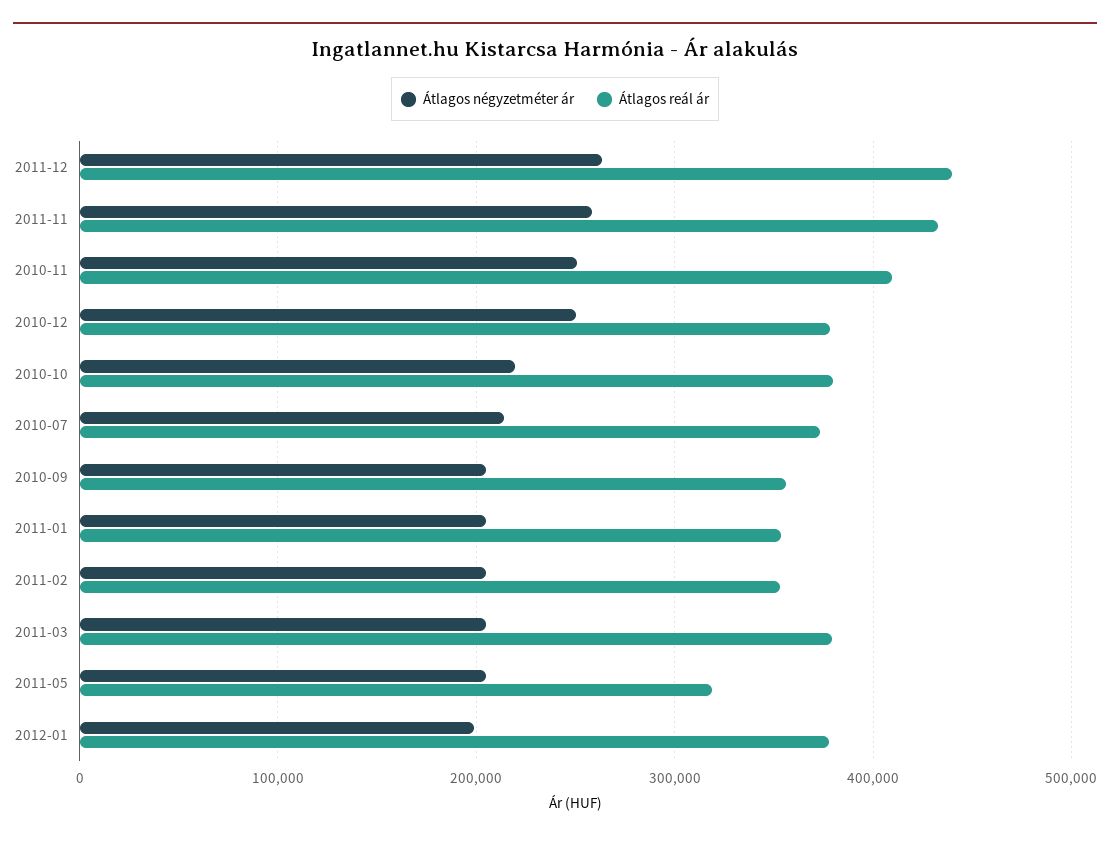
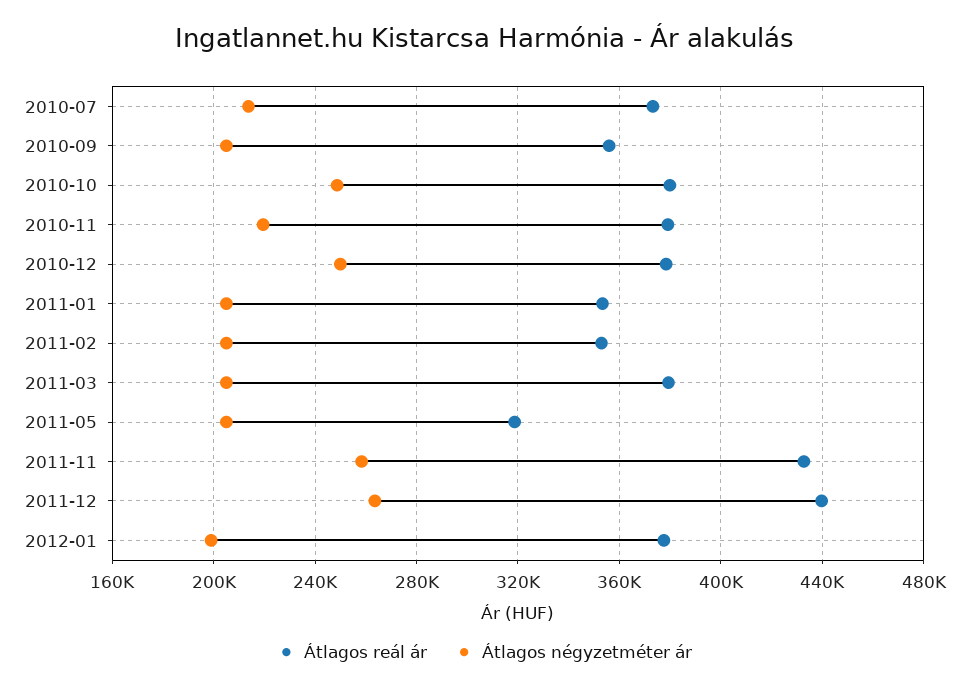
  {
    "Átlagos négyzetméter ár": {
      "2011-12": 265000,
      "2011-11": 260000,
-     "2010-11": 250000,
+     "2010-11": 220000,
      "2010-12": 250000,
-     "2010-10": 220000,
+     "2010-10": 250000,
      "2010-07": 215000,
      "2010-09": 205000,
      "2011-01": 205000,
      "2011-02": 205000,
      "2011-03": 205000,
      "2011-05": 205000,
      "2012-01": 200000
    },
    "Átlagos reál ár": {
      "2011-12": 440000,
      "2011-11": 435000,
-     "2010-11": 410000,
+     "2010-11": 380000,
      "2010-12": 380000,
      "2010-10": 380000,
      "2010-07": 375000,
      "2010-09": 355000,
      "2011-01": 355000,
      "2011-02": 355000,
      "2011-03": 380000,
      "2011-05": 320000,
      "2012-01": 380000
    }
  }

